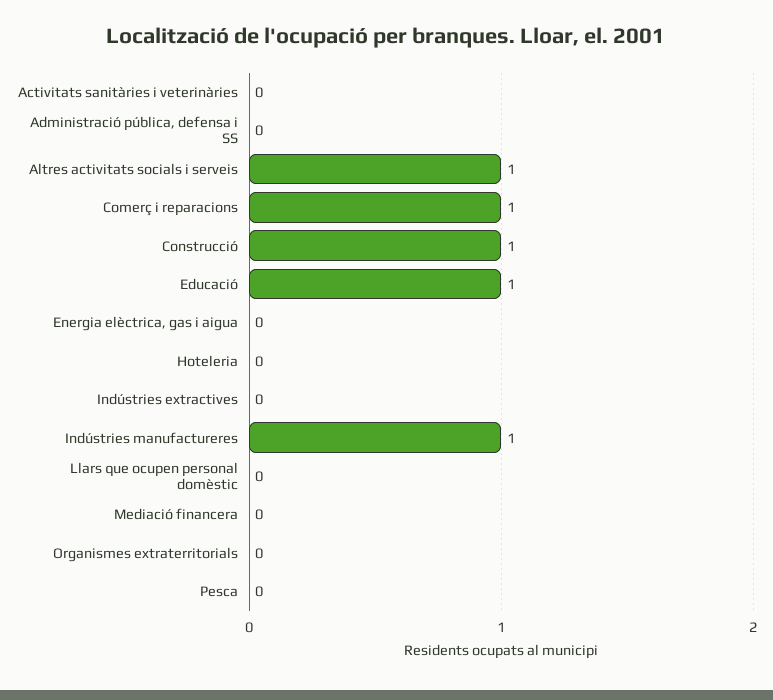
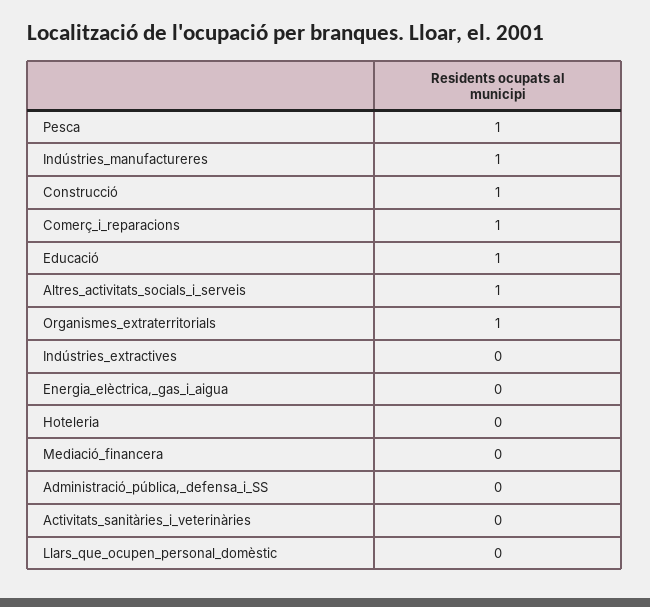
  {
    "Activitats sanitàries i veterinàries": 0,
    "Administració pública, defensa i SS": 0,
    "Altres activitats socials i serveis": 1,
    "Comerç i reparacions": 1,
    "Construcció": 1,
    "Educació": 1,
    "Energia elèctrica, gas i aigua": 0,
    "Hoteleria": 0,
    "Indústries extractives": 0,
    "Indústries manufactureres": 1,
    "Llars que ocupen personal domèstic": 0,
    "Mediació financera": 0,
-   "Organismes extraterritorials": 0,
+   "Organismes extraterritorials": 1,
-   "Pesca": 0
+   "Pesca": 1
  }

